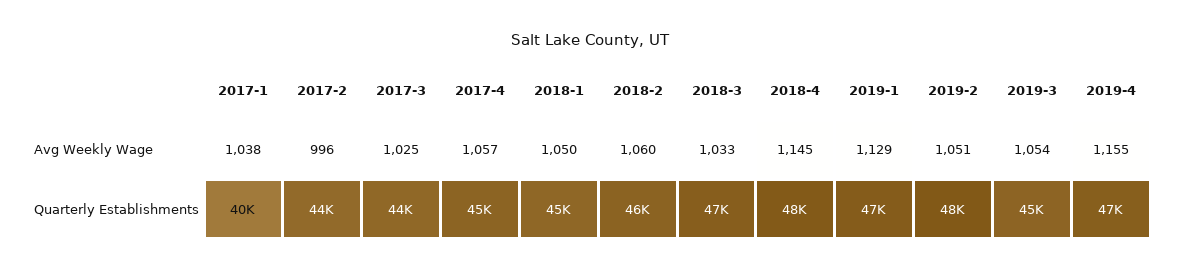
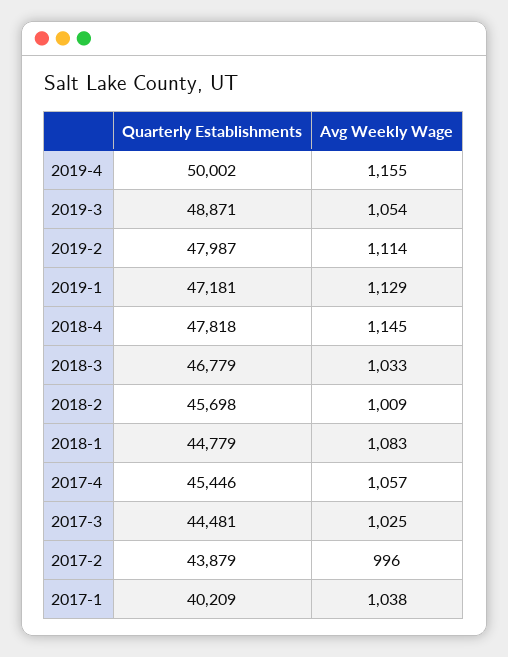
  {
    "2017-1": {
      "Avg Weekly Wage": 1038,
      "Quarterly Establishments": 40209
    },
    "2017-2": {
      "Avg Weekly Wage": 996,
      "Quarterly Establishments": 43879
    },
    "2017-3": {
      "Avg Weekly Wage": 1025,
      "Quarterly Establishments": 44481
    },
    "2017-4": {
      "Avg Weekly Wage": 1057,
      "Quarterly Establishments": 45446
    },
    "2018-1": {
-     "Avg Weekly Wage": 1050,
+     "Avg Weekly Wage": 1083,
      "Quarterly Establishments": 44779
    },
    "2018-2": {
-     "Avg Weekly Wage": 1060,
+     "Avg Weekly Wage": 1009,
      "Quarterly Establishments": 45698
    },
    "2018-3": {
      "Avg Weekly Wage": 1033,
      "Quarterly Establishments": 46779
    },
    "2018-4": {
      "Avg Weekly Wage": 1145,
      "Quarterly Establishments": 47818
    },
    "2019-1": {
      "Avg Weekly Wage": 1129,
      "Quarterly Establishments": 47181
    },
    "2019-2": {
-     "Avg Weekly Wage": 1051,
+     "Avg Weekly Wage": 1114,
      "Quarterly Establishments": 47987
    },
    "2019-3": {
      "Avg Weekly Wage": 1054,
-     "Quarterly Establishments": 45000
+     "Quarterly Establishments": 48871
    },
    "2019-4": {
      "Avg Weekly Wage": 1155,
-     "Quarterly Establishments": 47000
+     "Quarterly Establishments": 50002
    }
  }

